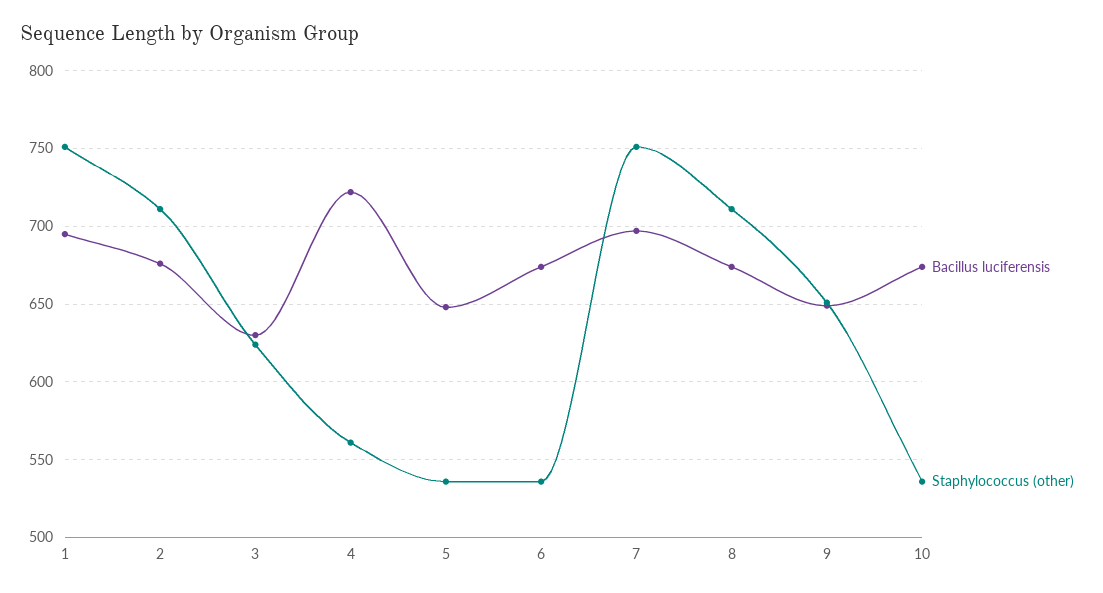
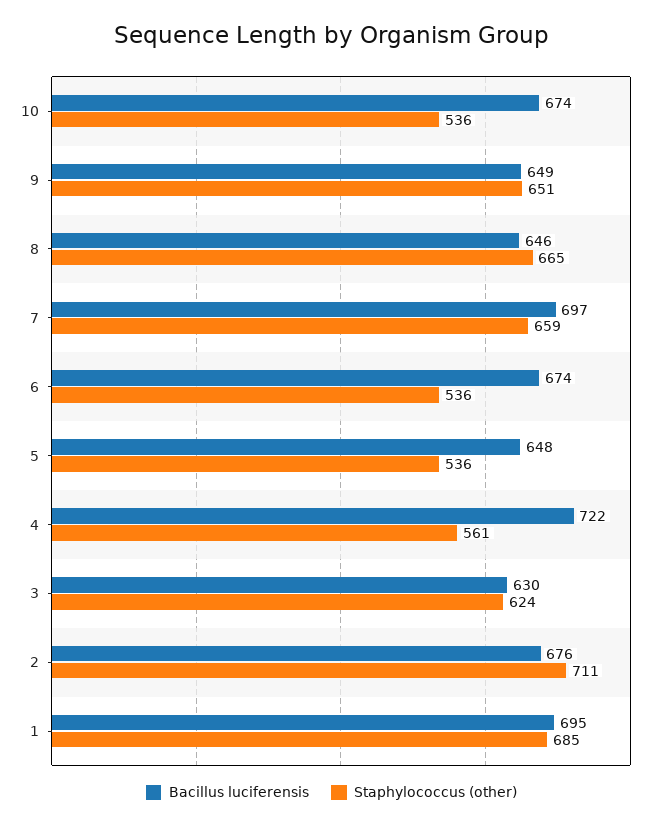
  {
    "Bacillus luciferensis": {
      "1": 695,
      "2": 676,
      "3": 630,
      "4": 722,
      "5": 648,
      "6": 674,
      "7": 697,
-     "8": 675,
+     "8": 646,
      "9": 649,
      "10": 674
    },
    "Staphylococcus (other)": {
-     "1": 750,
+     "1": 685,
      "2": 711,
      "3": 624,
      "4": 561,
      "5": 536,
      "6": 536,
-     "7": 750,
+     "7": 659,
-     "8": 710,
+     "8": 665,
      "9": 651,
      "10": 536
    }
  }

